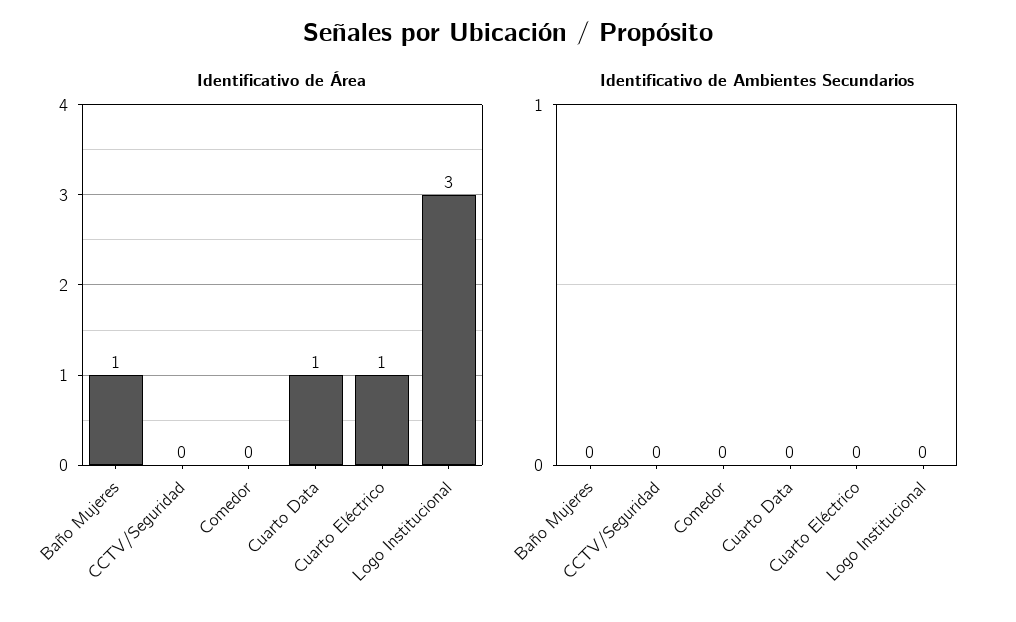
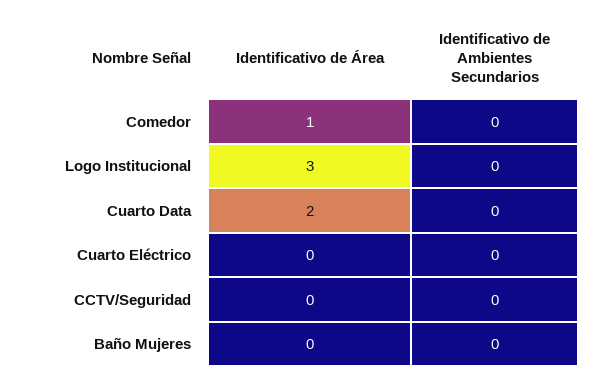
  {
    "Identificativo de Área": {
-     "Baño Mujeres": 1,
+     "Baño Mujeres": 0,
      "CCTV/Seguridad": 0,
-     "Comedor": 0,
+     "Comedor": 1,
-     "Cuarto Data": 1,
+     "Cuarto Data": 2,
-     "Cuarto Eléctrico": 1,
+     "Cuarto Eléctrico": 0,
      "Logo Institucional": 3
    },
    "Identificativo de Ambientes Secundarios": {
      "Baño Mujeres": 0,
      "CCTV/Seguridad": 0,
      "Comedor": 0,
      "Cuarto Data": 0,
      "Cuarto Eléctrico": 0,
      "Logo Institucional": 0
    }
  }

